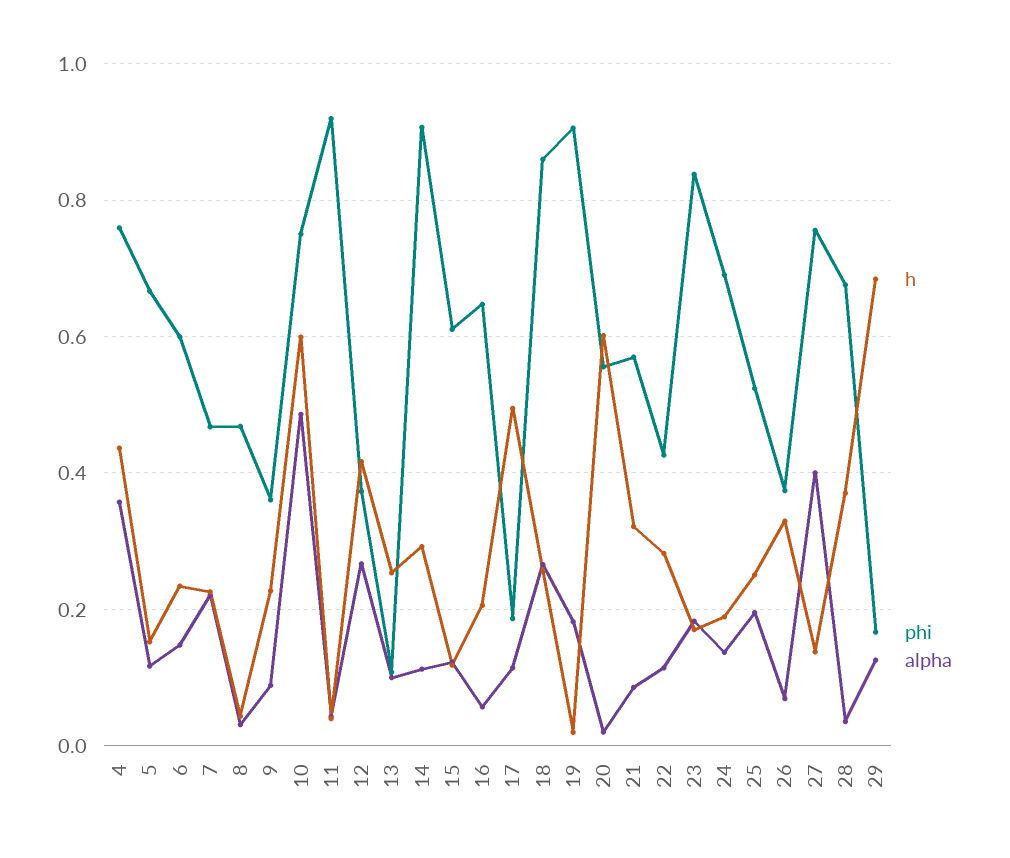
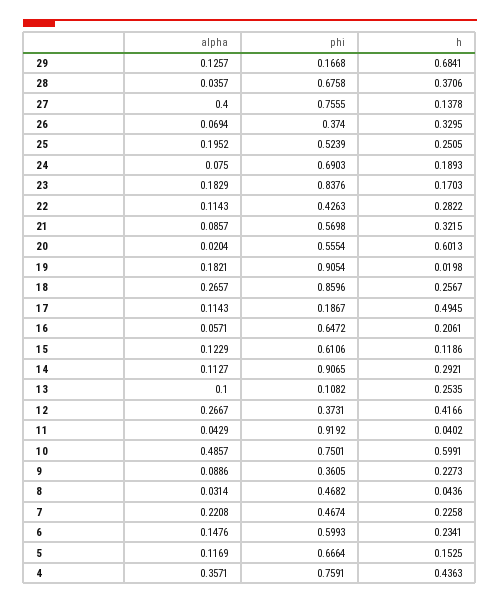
  {
    "h": {
      "4": 0.4363,
      "5": 0.1525,
      "6": 0.2341,
      "7": 0.2258,
      "8": 0.0436,
      "9": 0.2273,
      "10": 0.5991,
      "11": 0.0402,
      "12": 0.4166,
      "13": 0.2535,
      "14": 0.2921,
      "15": 0.1186,
      "16": 0.2061,
      "17": 0.4945,
      "18": 0.2567,
      "19": 0.0198,
      "20": 0.6013,
      "21": 0.3215,
      "22": 0.2822,
      "23": 0.1703,
      "24": 0.1893,
      "25": 0.2505,
      "26": 0.3295,
      "27": 0.1378,
      "28": 0.3706,
      "29": 0.6841
    },
    "phi": {
      "4": 0.7591,
      "5": 0.6664,
      "6": 0.5993,
      "7": 0.4674,
      "8": 0.4682,
      "9": 0.3605,
      "10": 0.7501,
      "11": 0.9192,
      "12": 0.3731,
      "13": 0.1082,
      "14": 0.9065,
      "15": 0.6106,
      "16": 0.6472,
      "17": 0.1867,
      "18": 0.8596,
      "19": 0.9054,
      "20": 0.5554,
      "21": 0.5698,
      "22": 0.4263,
      "23": 0.8376,
      "24": 0.6903,
      "25": 0.5239,
      "26": 0.374,
      "27": 0.7555,
      "28": 0.6758,
      "29": 0.1668
    },
    "alpha": {
      "4": 0.3571,
      "5": 0.1169,
      "6": 0.1476,
      "7": 0.2208,
      "8": 0.0314,
      "9": 0.0886,
      "10": 0.4857,
      "11": 0.0429,
      "12": 0.2667,
      "13": 0.1,
      "14": 0.1127,
      "15": 0.1229,
      "16": 0.0571,
      "17": 0.1143,
      "18": 0.2657,
      "19": 0.1821,
      "20": 0.0204,
      "21": 0.0857,
      "22": 0.1143,
      "23": 0.1829,
-     "24": 0.14,
+     "24": 0.075,
      "25": 0.1952,
      "26": 0.0694,
      "27": 0.4,
      "28": 0.0357,
      "29": 0.1257
    }
  }

